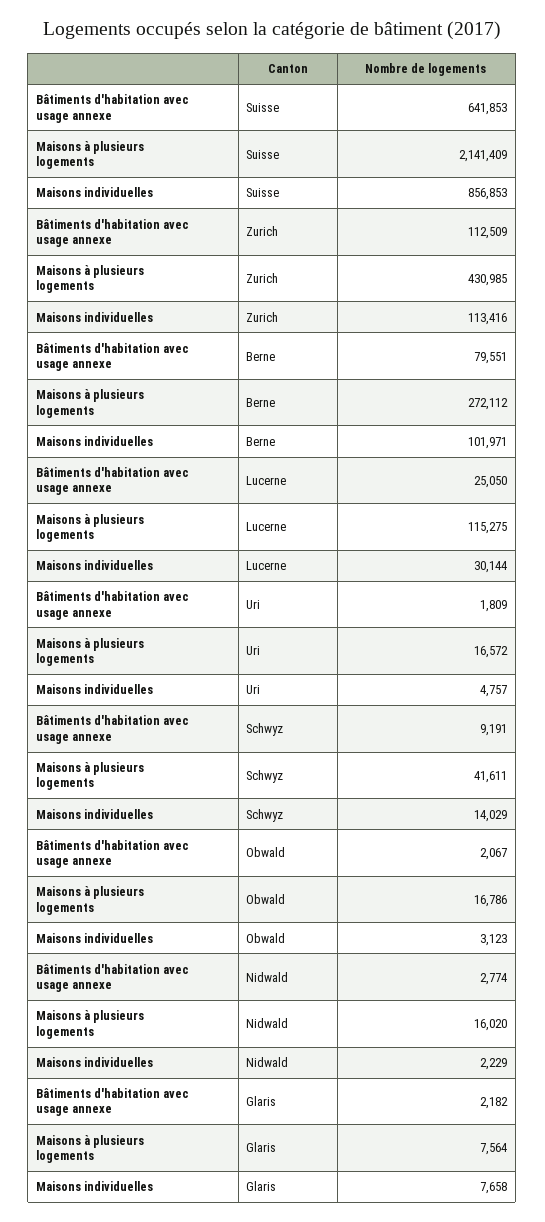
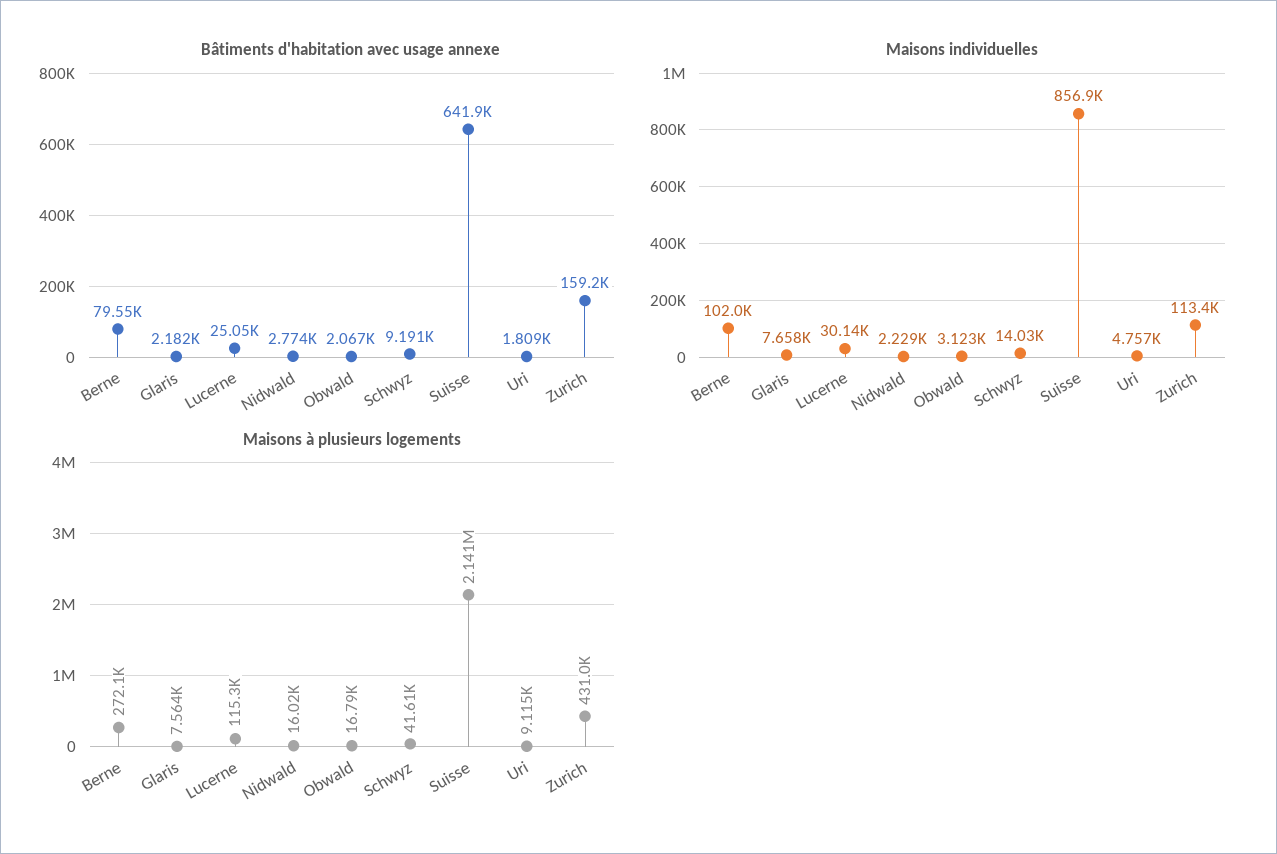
  {
    "Bâtiments d'habitation avec usage annexe": {
      "Suisse": 641853,
-     "Zurich": 112509,
+     "Zurich": 159200,
      "Berne": 79551,
      "Lucerne": 25050,
      "Uri": 1809,
      "Schwyz": 9191,
      "Obwald": 2067,
      "Nidwald": 2774,
      "Glaris": 2182
    },
    "Maisons à plusieurs logements": {
      "Suisse": 2141409,
      "Zurich": 430985,
      "Berne": 272112,
      "Lucerne": 115275,
-     "Uri": 16572,
+     "Uri": 9115,
      "Schwyz": 41611,
      "Obwald": 16786,
      "Nidwald": 16020,
      "Glaris": 7564
    },
    "Maisons individuelles": {
      "Suisse": 856853,
      "Zurich": 113416,
      "Berne": 101971,
      "Lucerne": 30144,
      "Uri": 4757,
      "Schwyz": 14029,
      "Obwald": 3123,
      "Nidwald": 2229,
      "Glaris": 7658
    }
  }

